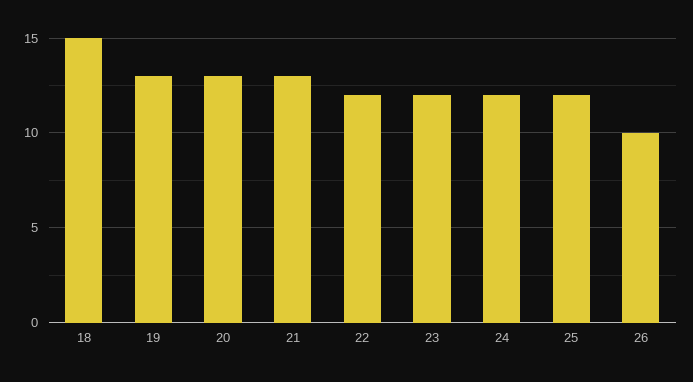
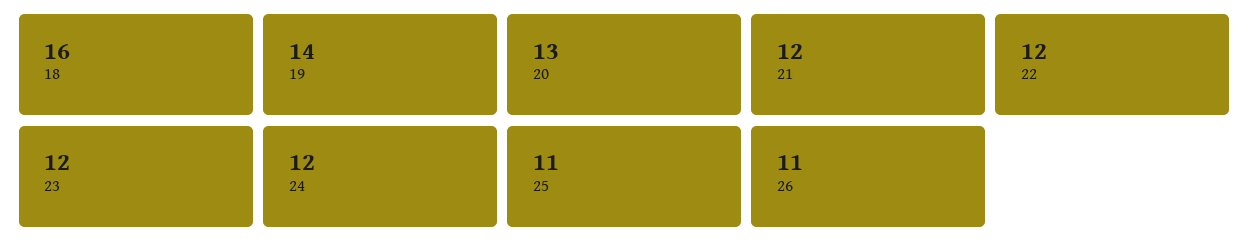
  {
-   "18": 15,
+   "18": 16,
-   "19": 13,
+   "19": 14,
    "20": 13,
-   "21": 13,
+   "21": 12,
    "22": 12,
    "23": 12,
    "24": 12,
-   "25": 12,
+   "25": 11,
-   "26": 10
+   "26": 11
  }

